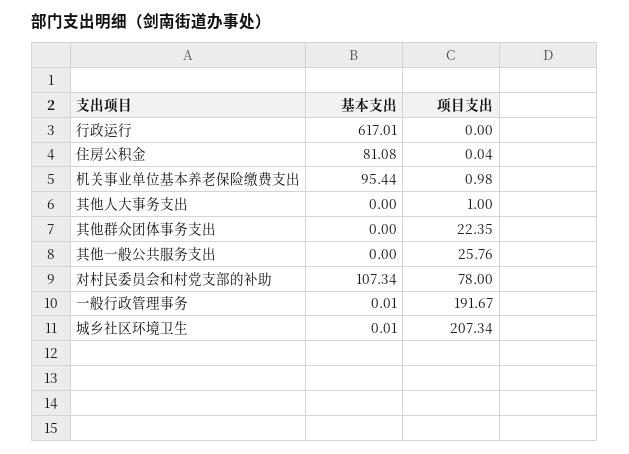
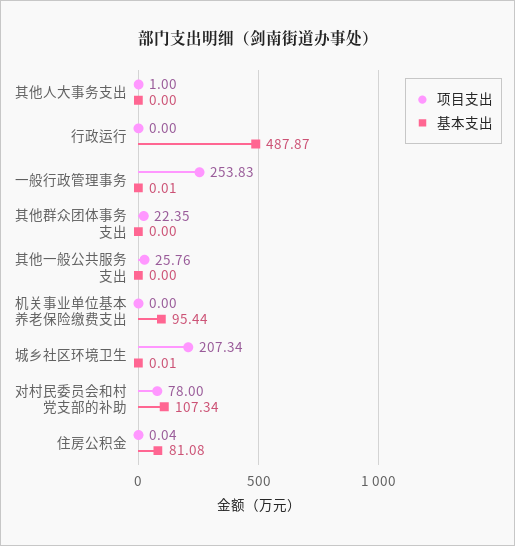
  {
    "基本支出": {
-     "行政运行": 617.01,
+     "行政运行": 487.87,
      "住房公积金": 81.08,
      "机关事业单位基本养老保险缴费支出": 95.44,
      "其他人大事务支出": 0,
      "其他群众团体事务支出": 0,
      "其他一般公共服务支出": 0,
      "对村民委员会和村党支部的补助": 107.34,
      "一般行政管理事务": 0.01,
      "城乡社区环境卫生": 0.01
    },
    "项目支出": {
      "行政运行": 0,
      "住房公积金": 0.04,
-     "机关事业单位基本养老保险缴费支出": 0.98,
+     "机关事业单位基本养老保险缴费支出": 0,
      "其他人大事务支出": 1,
      "其他群众团体事务支出": 22.35,
      "其他一般公共服务支出": 25.76,
      "对村民委员会和村党支部的补助": 78,
-     "一般行政管理事务": 191.67,
+     "一般行政管理事务": 253.83,
      "城乡社区环境卫生": 207.34
    }
  }

